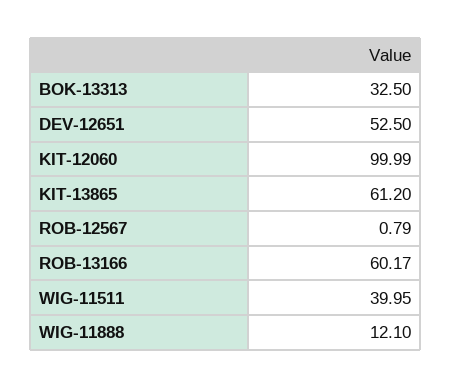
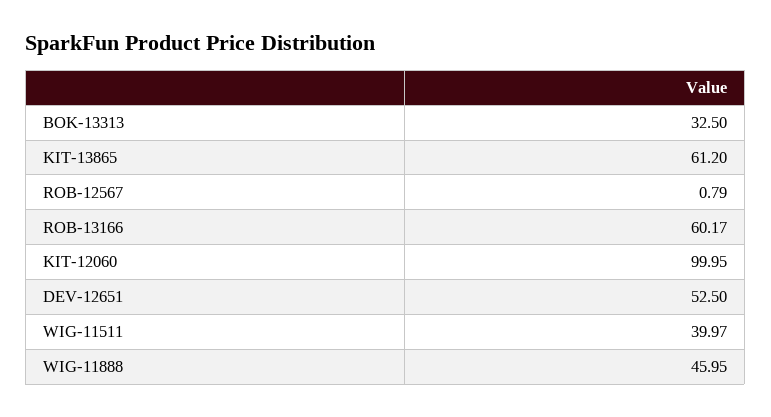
  {
    "BOK-13313": 32.5,
    "DEV-12651": 52.5,
-   "KIT-12060": 99.99,
+   "KIT-12060": 99.95,
    "KIT-13865": 61.2,
    "ROB-12567": 0.79,
    "ROB-13166": 60.17,
-   "WIG-11511": 39.95,
+   "WIG-11511": 39.97,
-   "WIG-11888": 12.1
+   "WIG-11888": 45.95
  }

